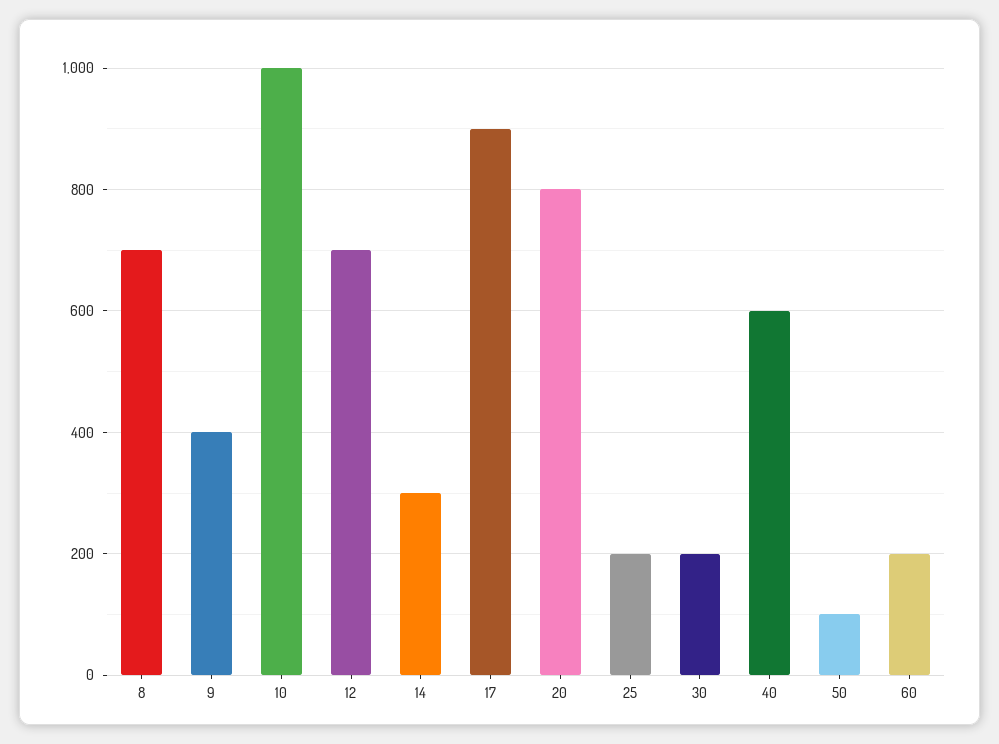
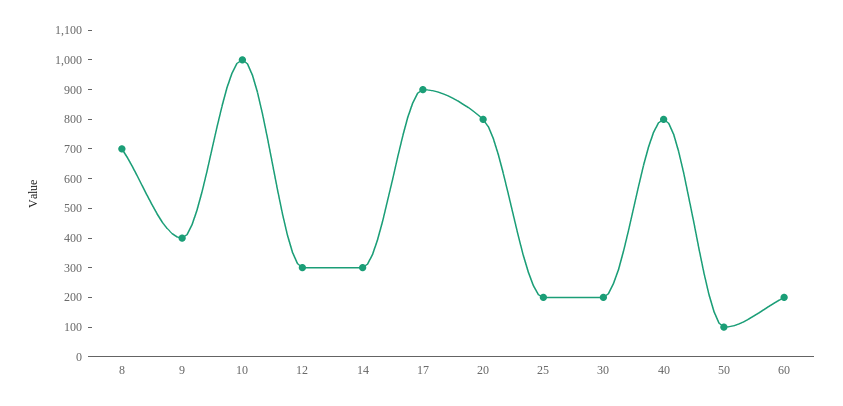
  {
    "8": 700,
    "9": 400,
    "10": 1000,
-   "12": 700,
+   "12": 300,
    "14": 300,
    "17": 900,
    "20": 800,
    "25": 200,
    "30": 200,
-   "40": 600,
+   "40": 800,
    "50": 100,
    "60": 200
  }

